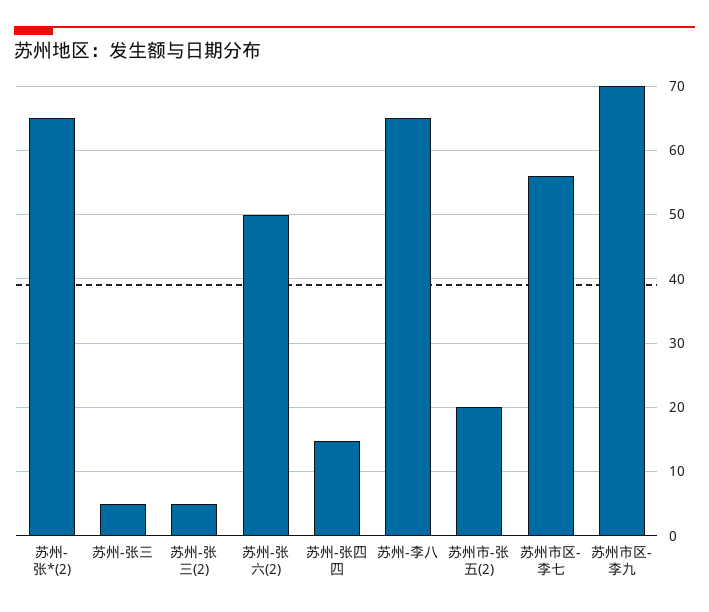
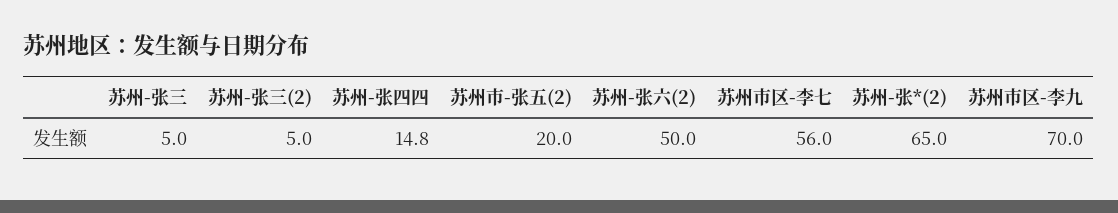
  {
    "苏州-张*(2)": 65,
    "苏州-张三": 5,
    "苏州-张三(2)": 5,
    "苏州-张六(2)": 50,
    "苏州-张四四": 14.8,
-   "苏州-李八": 65,
    "苏州市-张五(2)": 20,
    "苏州市区-李七": 56,
    "苏州市区-李九": 70
  }

